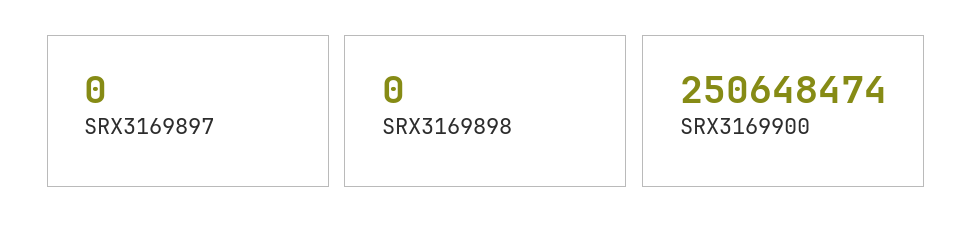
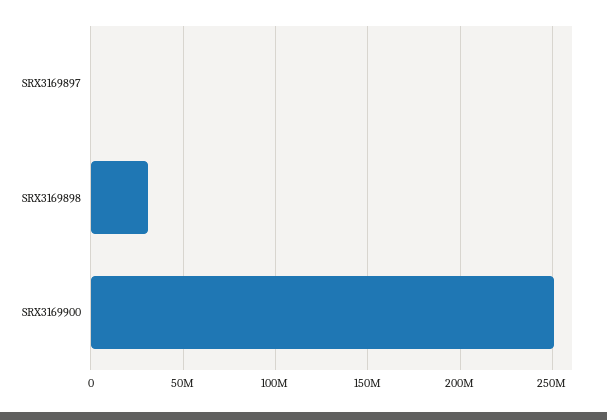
  {
    "SRX3169897": 0,
-   "SRX3169898": 0,
+   "SRX3169898": 30000000,
    "SRX3169900": 250648474
  }

